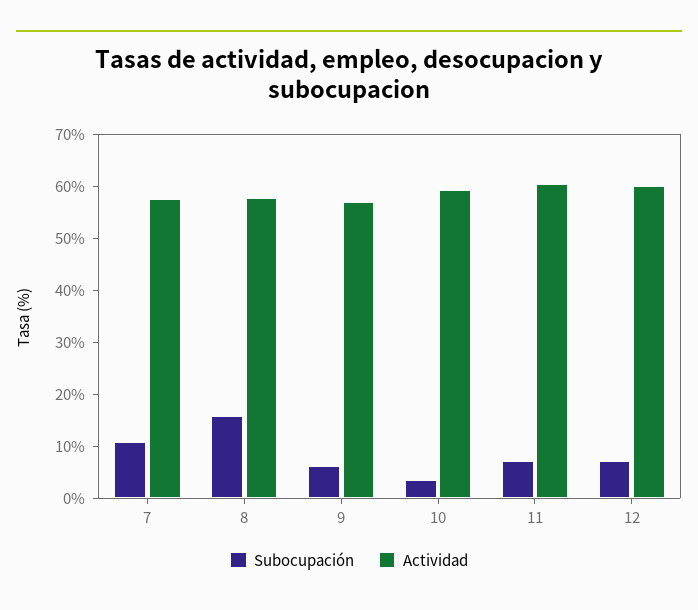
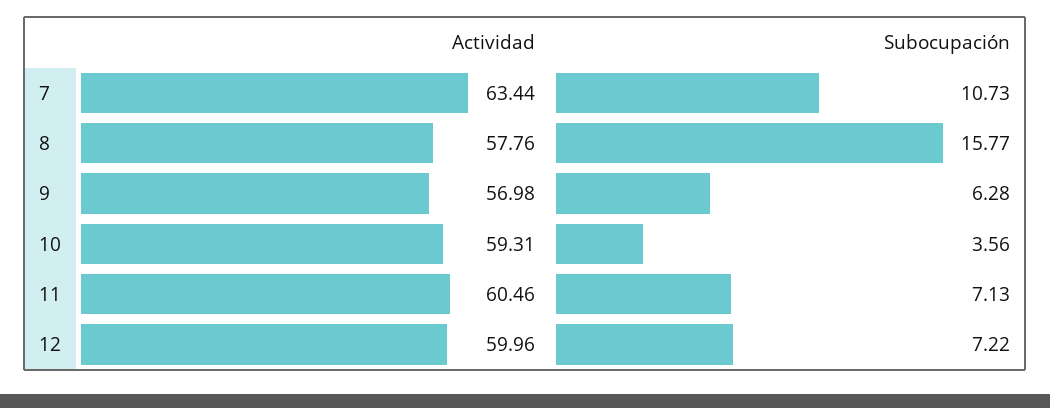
  {
    "Subocupación": {
      "7": 10.73,
      "8": 15.77,
      "9": 6.28,
      "10": 3.56,
      "11": 7.13,
      "12": 7.22
    },
    "Actividad": {
-     "7": 58,
+     "7": 63.44,
      "8": 57.76,
      "9": 56.98,
      "10": 59.31,
      "11": 60.46,
      "12": 59.96
    }
  }

